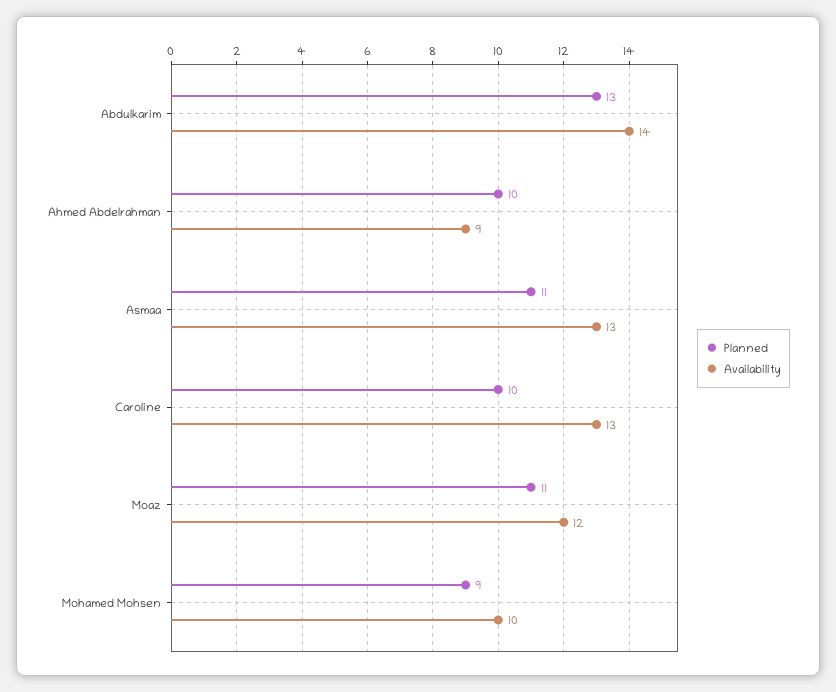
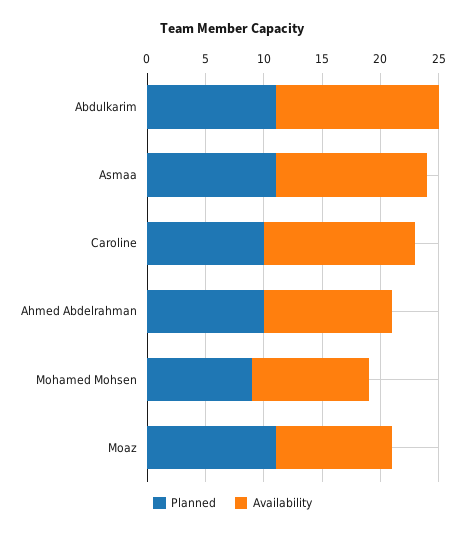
  {
    "Planned": {
-     "Abdulkarim": 13,
+     "Abdulkarim": 11,
      "Ahmed Abdelrahman": 10,
      "Asmaa": 11,
      "Caroline": 10,
      "Moaz": 11,
      "Mohamed Mohsen": 9
    },
    "Availability": {
      "Abdulkarim": 14,
-     "Ahmed Abdelrahman": 9,
+     "Ahmed Abdelrahman": 11,
      "Asmaa": 13,
      "Caroline": 13,
-     "Moaz": 12,
+     "Moaz": 10,
      "Mohamed Mohsen": 10
    }
  }

